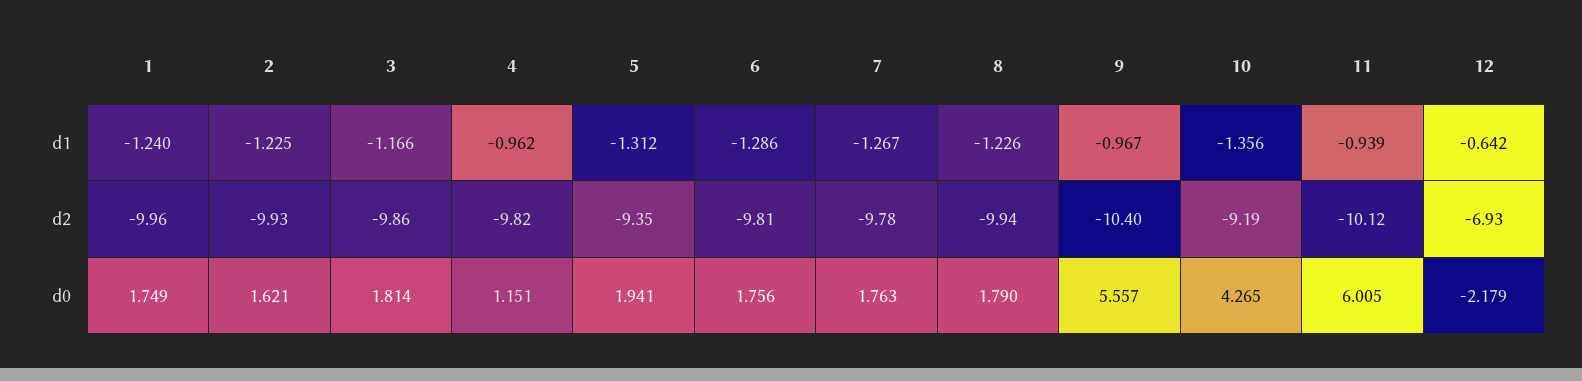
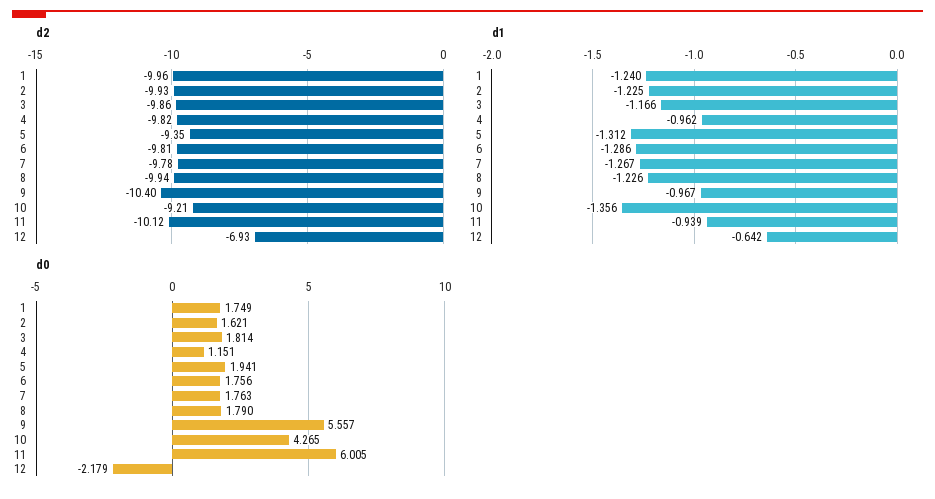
  {
    "d1": {
      "1": -1.24,
      "2": -1.225,
      "3": -1.166,
      "4": -0.962,
      "5": -1.312,
      "6": -1.286,
      "7": -1.267,
      "8": -1.226,
      "9": -0.967,
      "10": -1.356,
      "11": -0.939,
      "12": -0.642
    },
    "d2": {
      "1": -9.96,
      "2": -9.93,
      "3": -9.86,
      "4": -9.82,
      "5": -9.35,
      "6": -9.81,
      "7": -9.78,
      "8": -9.94,
      "9": -10.4,
-     "10": -9.19,
+     "10": -9.21,
      "11": -10.12,
      "12": -6.93
    },
    "d0": {
      "1": 1.749,
      "2": 1.621,
      "3": 1.814,
      "4": 1.151,
      "5": 1.941,
      "6": 1.756,
      "7": 1.763,
      "8": 1.79,
      "9": 5.557,
      "10": 4.265,
      "11": 6.005,
      "12": -2.179
    }
  }

